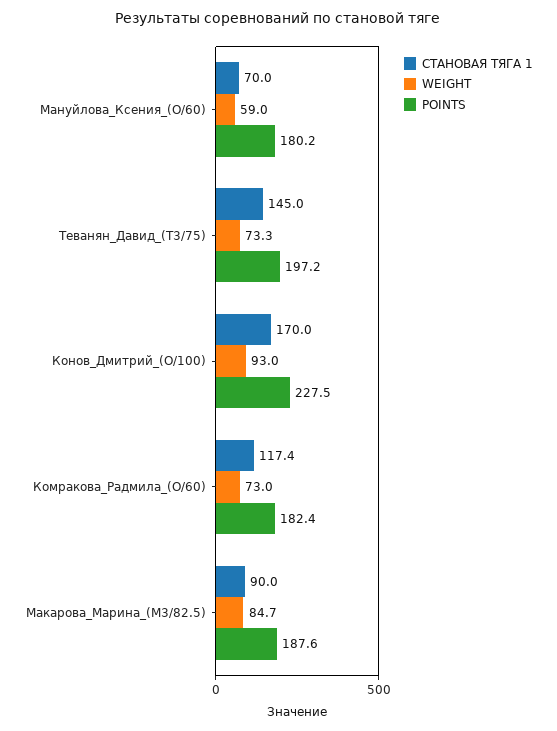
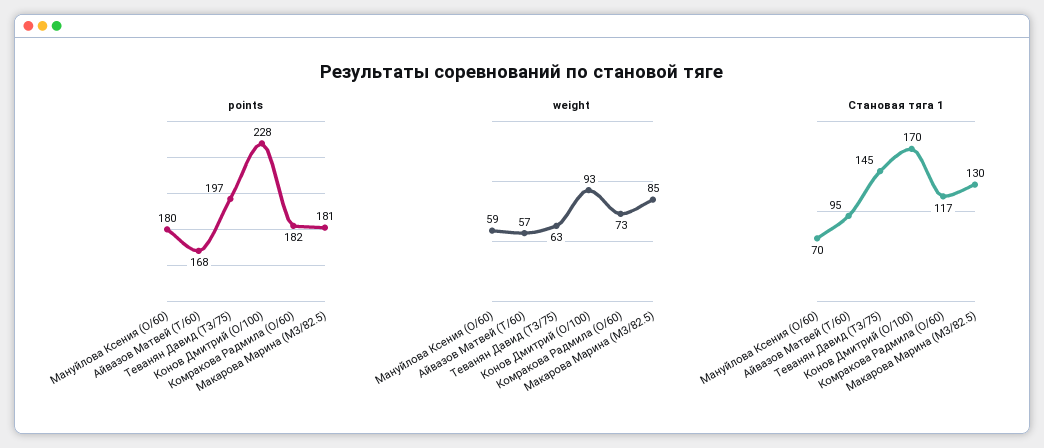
  {
    "СТАНОВАЯ ТЯГА 1": {
      "Мануйлова_Ксения_(O/60)": 70,
      "Теванян_Давид_(T3/75)": 145,
      "Конов_Дмитрий_(O/100)": 170,
      "Комракова_Радмила_(O/60)": 117.4,
-     "Макарова_Марина_(M3/82.5)": 90
+     "Макарова_Марина_(M3/82.5)": 130,
+     "Айвазов Матвей (T/60)": 95
    },
    "WEIGHT": {
      "Мануйлова_Ксения_(O/60)": 59,
-     "Теванян_Давид_(T3/75)": 73.3,
+     "Теванян_Давид_(T3/75)": 63,
      "Конов_Дмитрий_(O/100)": 93,
      "Комракова_Радмила_(O/60)": 73,
-     "Макарова_Марина_(M3/82.5)": 84.7
+     "Макарова_Марина_(M3/82.5)": 84.7,
+     "Айвазов Матвей (T/60)": 57
    },
    "POINTS": {
      "Мануйлова_Ксения_(O/60)": 180.2,
      "Теванян_Давид_(T3/75)": 197.2,
      "Конов_Дмитрий_(O/100)": 227.5,
      "Комракова_Радмила_(O/60)": 182.4,
-     "Макарова_Марина_(M3/82.5)": 187.6
+     "Макарова_Марина_(M3/82.5)": 181,
+     "Айвазов Матвей (T/60)": 168
    }
  }

